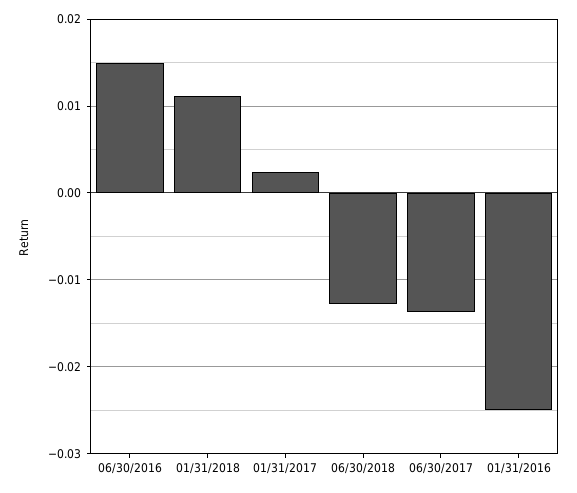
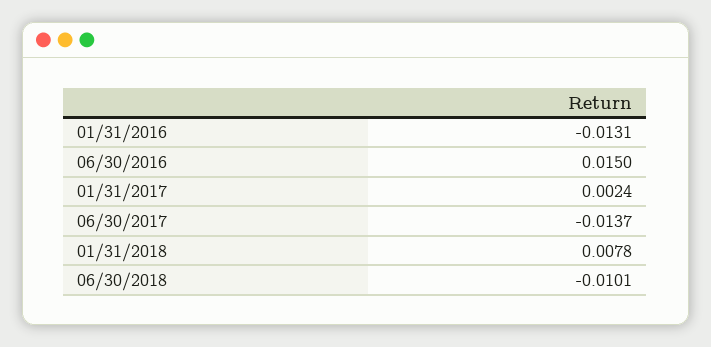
  {
    "06/30/2016": 0.015,
-   "01/31/2018": 0.011,
+   "01/31/2018": 0.0078,
    "01/31/2017": 0.0024,
-   "06/30/2018": -0.013,
+   "06/30/2018": -0.0101,
    "06/30/2017": -0.0137,
-   "01/31/2016": -0.025
+   "01/31/2016": -0.0131
  }

